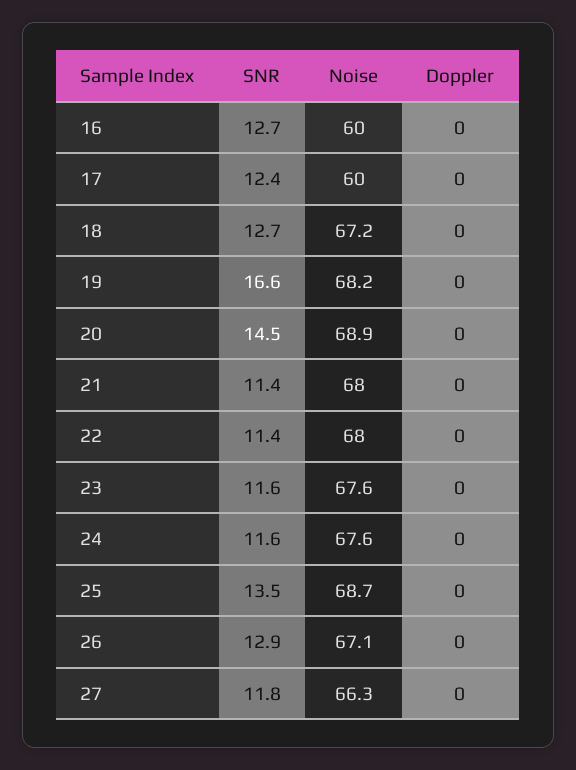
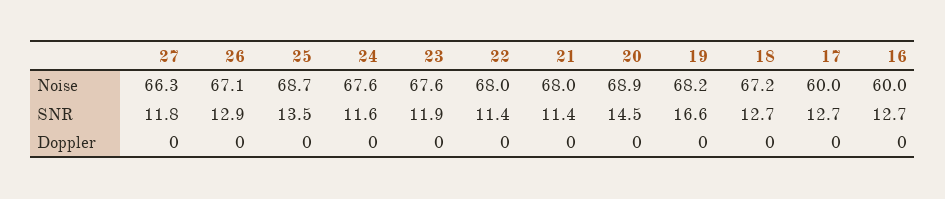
  {
    "SNR": {
      "16": 12.7,
-     "17": 12.4,
+     "17": 12.7,
      "18": 12.7,
      "19": 16.6,
      "20": 14.5,
      "21": 11.4,
      "22": 11.4,
-     "23": 11.6,
+     "23": 11.9,
      "24": 11.6,
      "25": 13.5,
      "26": 12.9,
      "27": 11.8
    },
    "Noise": {
      "16": 60,
      "17": 60,
      "18": 67.2,
      "19": 68.2,
      "20": 68.9,
      "21": 68,
      "22": 68,
      "23": 67.6,
      "24": 67.6,
      "25": 68.7,
      "26": 67.1,
      "27": 66.3
    },
    "Doppler": {
      "16": 0,
      "17": 0,
      "18": 0,
      "19": 0,
      "20": 0,
      "21": 0,
      "22": 0,
      "23": 0,
      "24": 0,
      "25": 0,
      "26": 0,
      "27": 0
    }
  }

